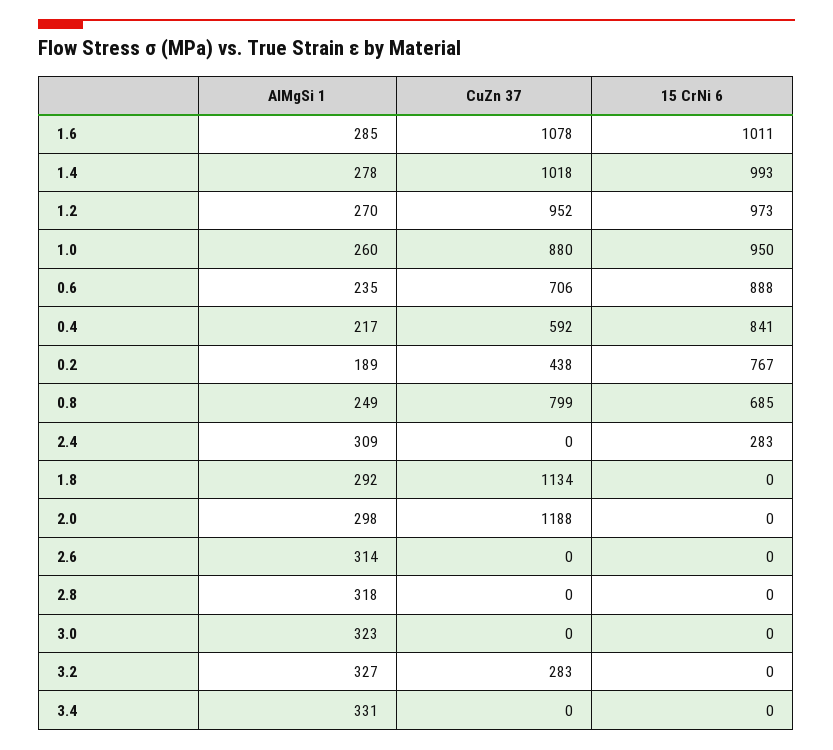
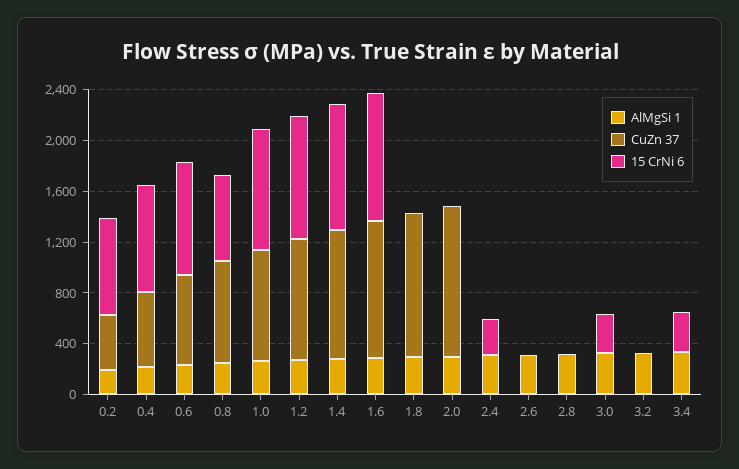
  {
    "AlMgSi 1": {
      "1.6": 285,
      "1.4": 278,
      "1.2": 270,
      "1.0": 260,
      "0.6": 235,
      "0.4": 217,
      "0.2": 189,
      "0.8": 249,
      "2.4": 309,
      "1.8": 292,
      "2.0": 298,
      "2.6": 314,
      "2.8": 318,
      "3.0": 323,
      "3.2": 327,
      "3.4": 331
    },
    "CuZn 37": {
      "1.6": 1078,
      "1.4": 1018,
      "1.2": 952,
      "1.0": 880,
      "0.6": 706,
      "0.4": 592,
      "0.2": 438,
      "0.8": 799,
      "2.4": 0,
      "1.8": 1134,
      "2.0": 1188,
      "2.6": 0,
      "2.8": 0,
      "3.0": 0,
-     "3.2": 283,
+     "3.2": 0,
      "3.4": 0
    },
    "15 CrNi 6": {
      "1.6": 1011,
      "1.4": 993,
      "1.2": 973,
      "1.0": 950,
      "0.6": 888,
      "0.4": 841,
      "0.2": 767,
      "0.8": 685,
      "2.4": 283,
      "1.8": 0,
      "2.0": 0,
      "2.6": 0,
      "2.8": 0,
-     "3.0": 0,
+     "3.0": 300,
      "3.2": 0,
-     "3.4": 0
+     "3.4": 300
    }
  }

